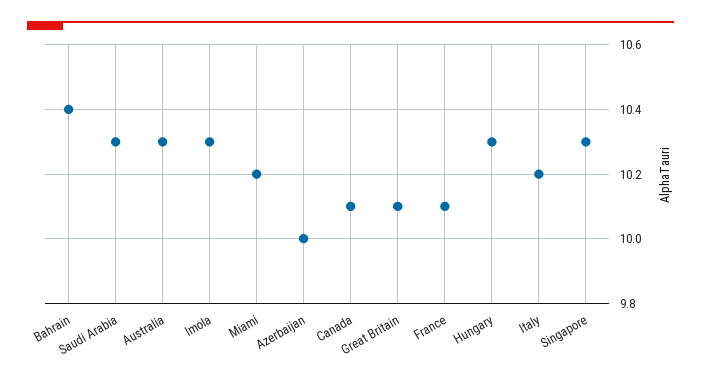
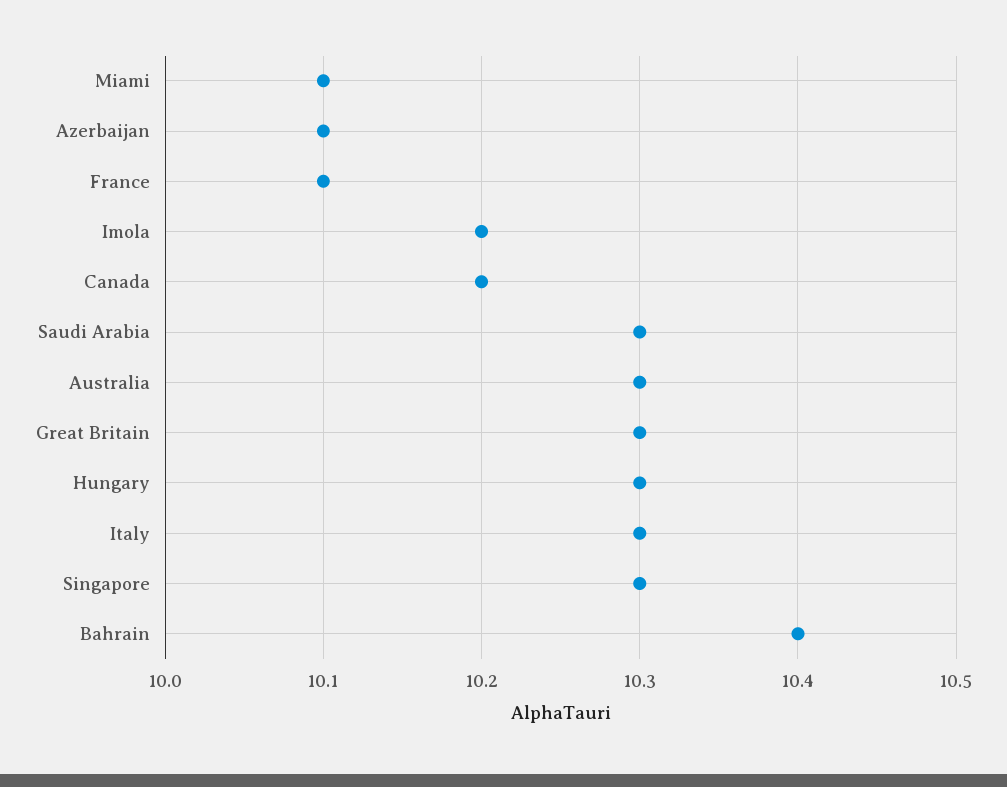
  {
    "Bahrain": 10.4,
    "Saudi Arabia": 10.3,
    "Australia": 10.3,
-   "Imola": 10.3,
+   "Imola": 10.2,
-   "Miami": 10.2,
+   "Miami": 10.1,
-   "Azerbaijan": 10,
+   "Azerbaijan": 10.1,
-   "Canada": 10.1,
+   "Canada": 10.2,
-   "Great Britain": 10.1,
+   "Great Britain": 10.3,
    "France": 10.1,
    "Hungary": 10.3,
-   "Italy": 10.2,
+   "Italy": 10.3,
    "Singapore": 10.3
  }

